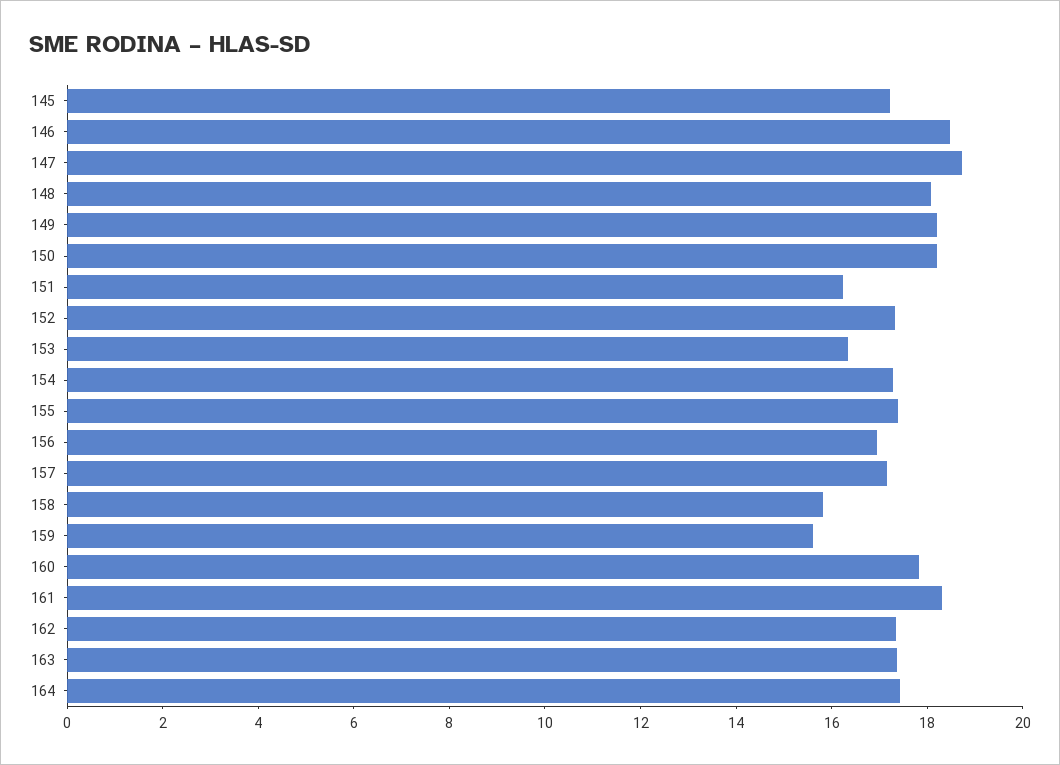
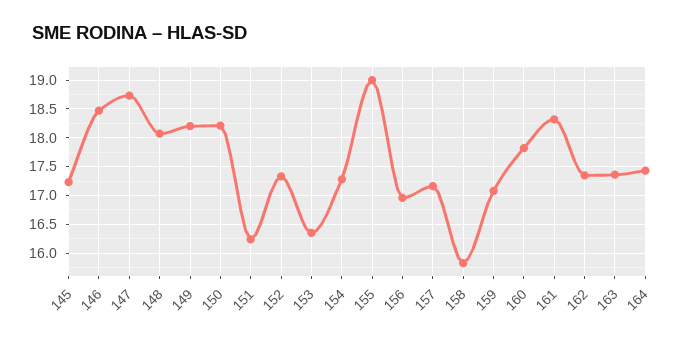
  {
    "145": 17.25,
    "146": 18.5,
    "147": 18.75,
    "148": 18,
    "149": 18.25,
    "150": 18.25,
    "151": 16.25,
    "152": 17.25,
    "153": 16.25,
    "154": 17.25,
-   "155": 17.5,
+   "155": 19,
    "156": 17,
    "157": 17.25,
    "158": 15.75,
-   "159": 15.5,
+   "159": 17,
    "160": 17.75,
    "161": 18.25,
    "162": 17.25,
    "163": 17.25,
    "164": 17.5
  }

